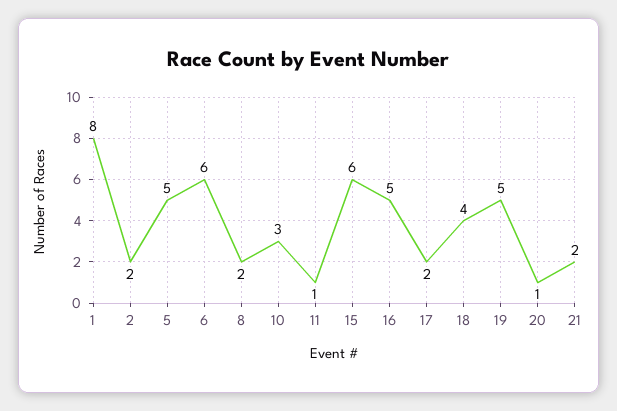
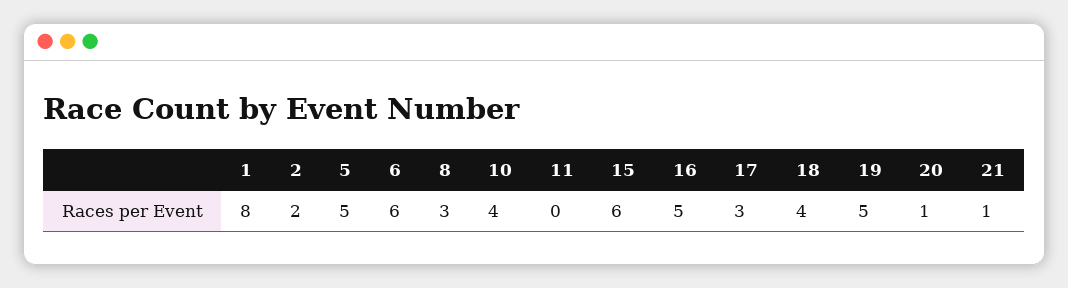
  {
    "1": 8,
    "2": 2,
    "5": 5,
    "6": 6,
-   "8": 2,
+   "8": 3,
-   "10": 3,
+   "10": 4,
-   "11": 1,
+   "11": 0,
    "15": 6,
    "16": 5,
-   "17": 2,
+   "17": 3,
    "18": 4,
    "19": 5,
    "20": 1,
-   "21": 2
+   "21": 1
  }

